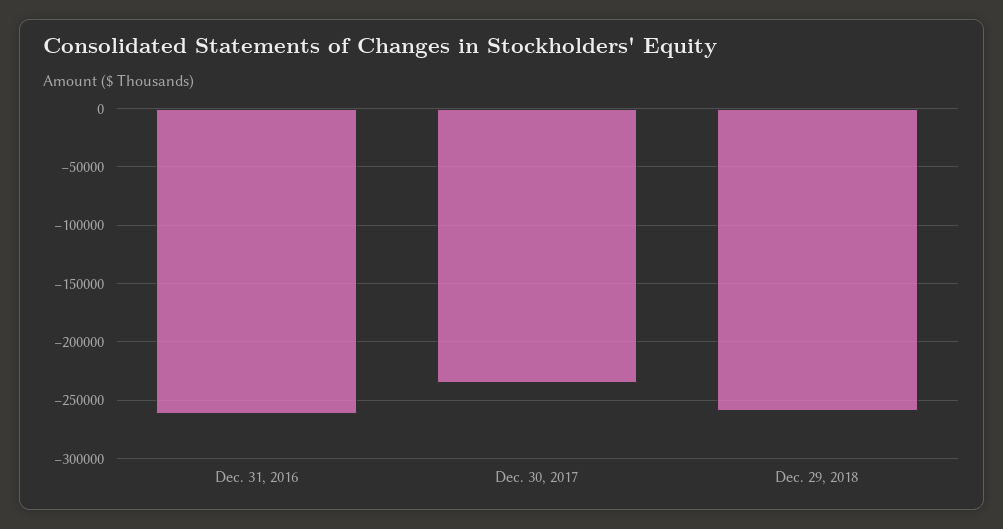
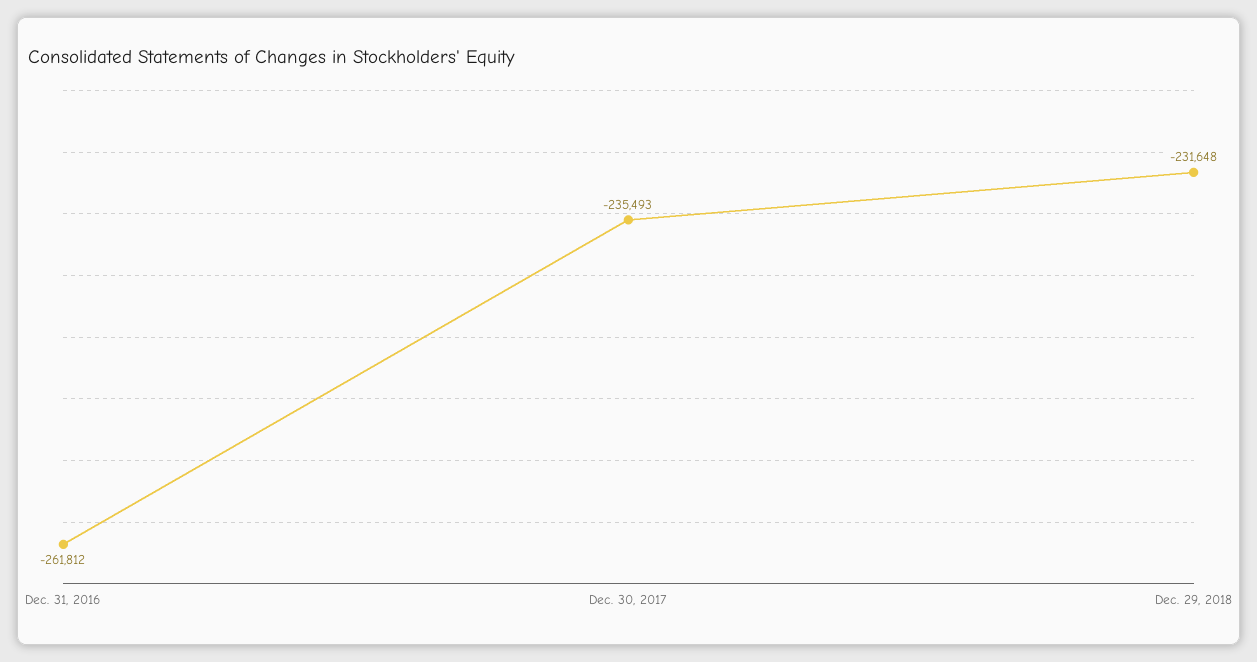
  {
    "Dec. 31, 2016": -261812,
    "Dec. 30, 2017": -235493,
-   "Dec. 29, 2018": -260000
+   "Dec. 29, 2018": -231648
  }

